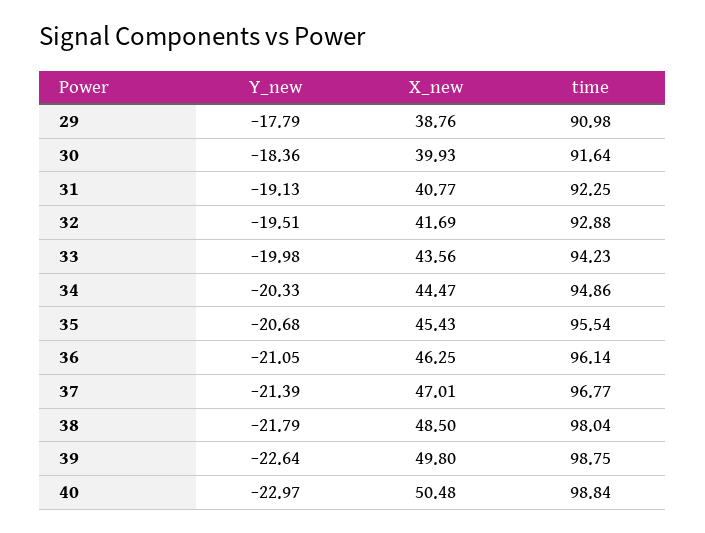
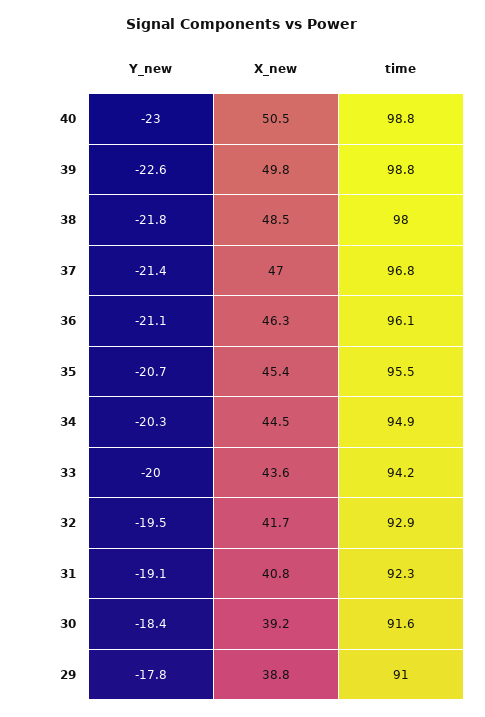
  {
    "Y_new": {
      "29": -17.79,
      "30": -18.36,
      "31": -19.13,
      "32": -19.51,
      "33": -19.98,
      "34": -20.33,
      "35": -20.68,
      "36": -21.05,
      "37": -21.39,
      "38": -21.79,
      "39": -22.64,
      "40": -22.97
    },
    "X_new": {
      "29": 38.76,
-     "30": 39.93,
+     "30": 39.2,
      "31": 40.77,
      "32": 41.69,
      "33": 43.56,
      "34": 44.47,
      "35": 45.43,
      "36": 46.25,
      "37": 47.01,
      "38": 48.5,
      "39": 49.8,
      "40": 50.48
    },
    "time": {
      "29": 90.98,
      "30": 91.64,
      "31": 92.25,
      "32": 92.88,
      "33": 94.23,
      "34": 94.86,
      "35": 95.54,
      "36": 96.14,
      "37": 96.77,
      "38": 98.04,
      "39": 98.75,
      "40": 98.84
    }
  }

